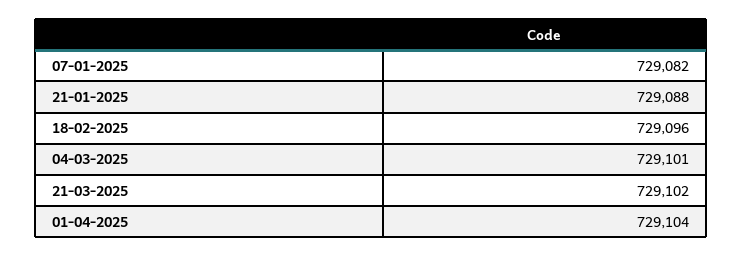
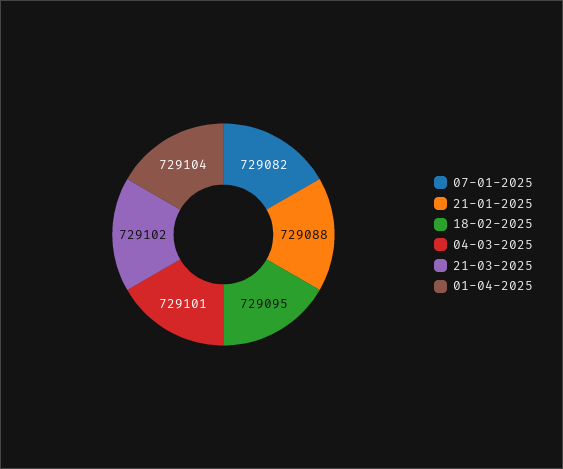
  {
    "07-01-2025": 729082,
    "21-01-2025": 729088,
-   "18-02-2025": 729096,
+   "18-02-2025": 729095,
    "04-03-2025": 729101,
    "21-03-2025": 729102,
    "01-04-2025": 729104
  }

